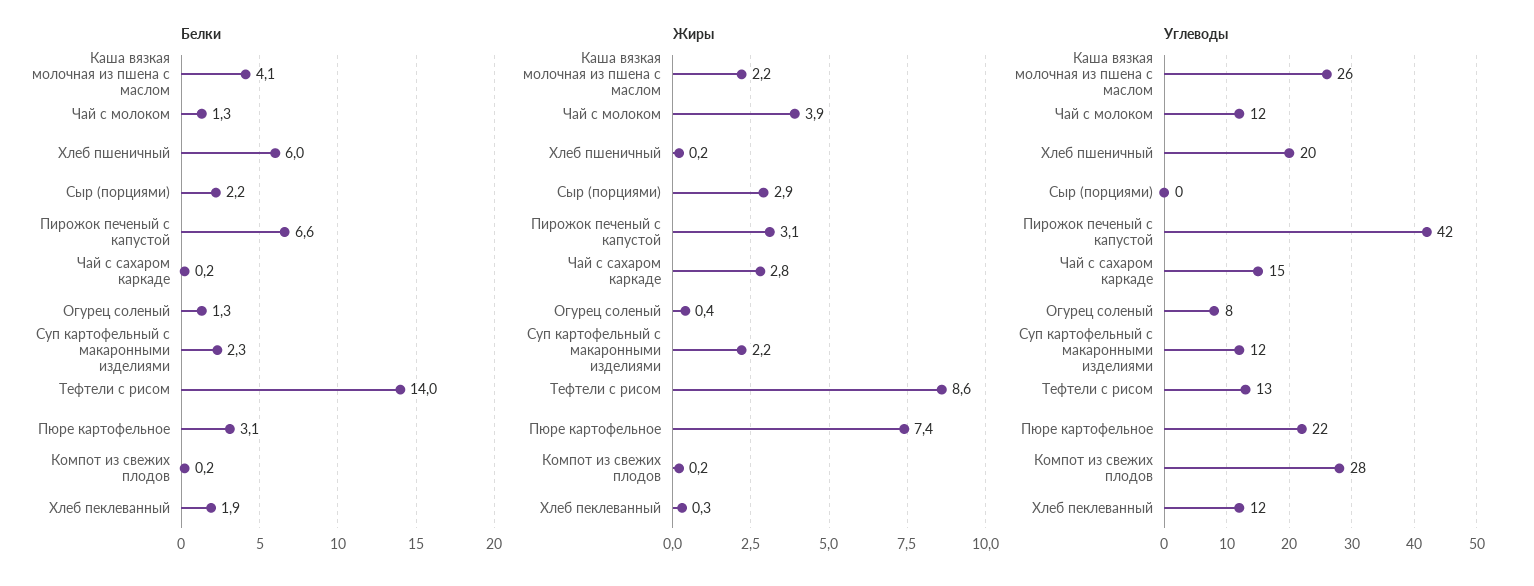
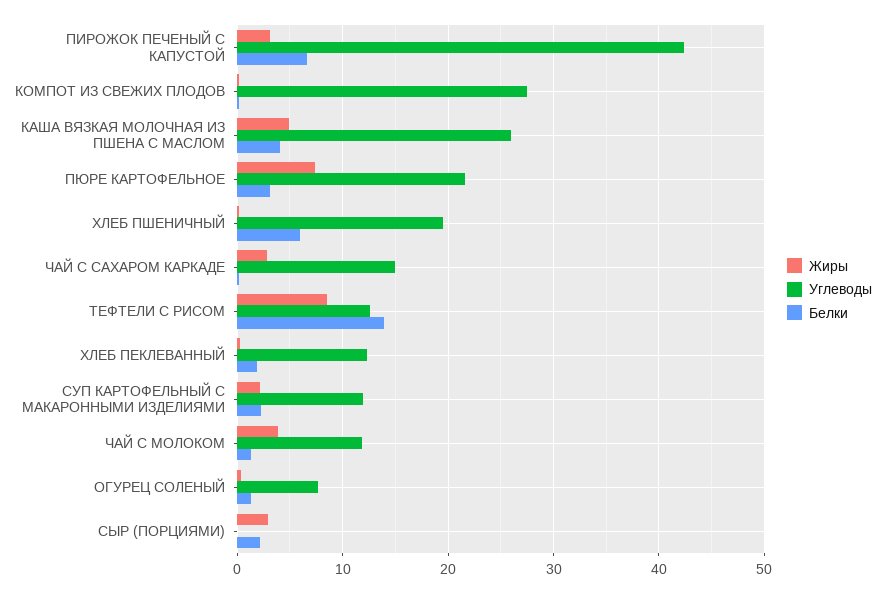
  {
    "Белки": {
      "Каша вязкая молочная из пшена с маслом": 4.1,
      "Чай с молоком": 1.3,
      "Хлеб пшеничный": 6,
      "Сыр (порциями)": 2.2,
      "Пирожок печеный с капустой": 6.6,
      "Чай с сахаром каркаде": 0.2,
      "Огурец соленый": 1.3,
      "Суп картофельный с макаронными изделиями": 2.3,
      "Тефтели с рисом": 14,
      "Пюре картофельное": 3.1,
      "Компот из свежих плодов": 0.2,
      "Хлеб пеклеванный": 1.9
    },
    "Жиры": {
-     "Каша вязкая молочная из пшена с маслом": 2.2,
+     "Каша вязкая молочная из пшена с маслом": 5,
      "Чай с молоком": 3.9,
      "Хлеб пшеничный": 0.2,
      "Сыр (порциями)": 2.9,
      "Пирожок печеный с капустой": 3.1,
      "Чай с сахаром каркаде": 2.8,
      "Огурец соленый": 0.4,
      "Суп картофельный с макаронными изделиями": 2.2,
      "Тефтели с рисом": 8.6,
      "Пюре картофельное": 7.4,
      "Компот из свежих плодов": 0.2,
      "Хлеб пеклеванный": 0.3
    },
    "Углеводы": {
      "Каша вязкая молочная из пшена с маслом": 26,
      "Чай с молоком": 12,
      "Хлеб пшеничный": 20,
      "Сыр (порциями)": 0,
      "Пирожок печеный с капустой": 42,
      "Чай с сахаром каркаде": 15,
      "Огурец соленый": 8,
      "Суп картофельный с макаронными изделиями": 12,
      "Тефтели с рисом": 13,
      "Пюре картофельное": 22,
      "Компот из свежих плодов": 28,
      "Хлеб пеклеванный": 12
    }
  }

